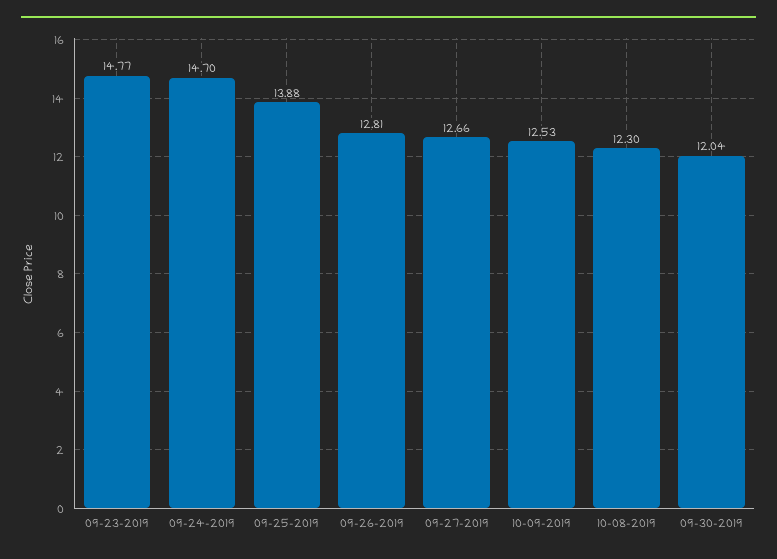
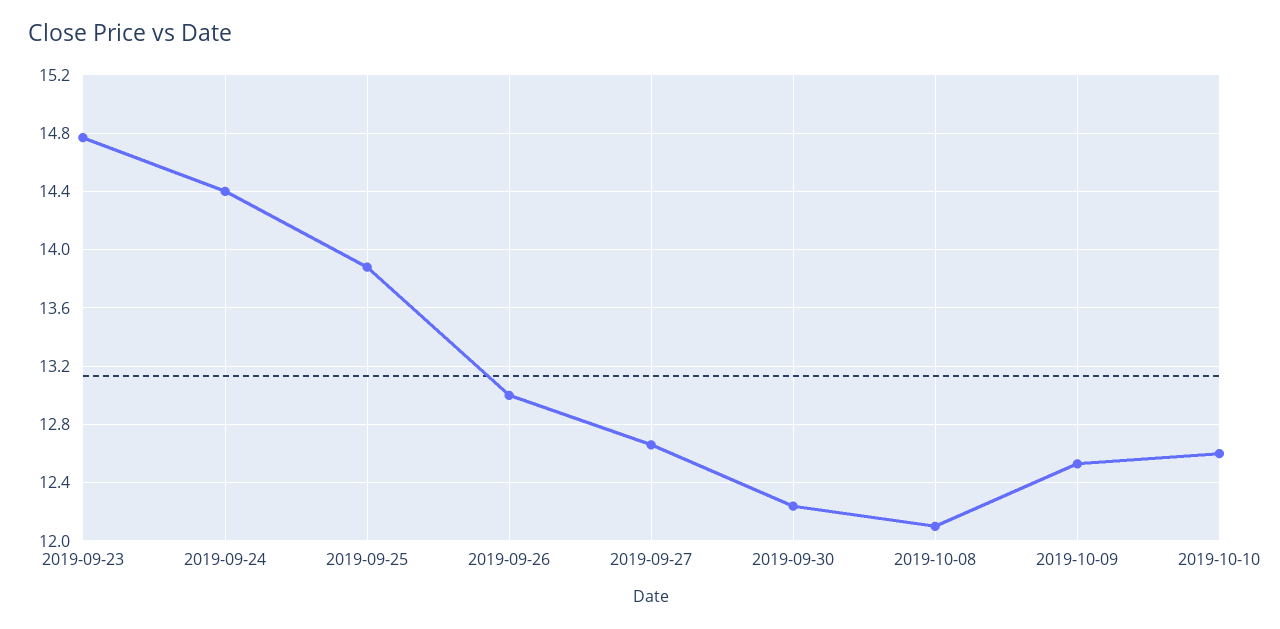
  {
    "09-23-2019": 14.77,
-   "09-24-2019": 14.7,
+   "09-24-2019": 14.4,
    "09-25-2019": 13.88,
-   "09-26-2019": 12.81,
+   "09-26-2019": 13,
    "09-27-2019": 12.66,
    "10-09-2019": 12.53,
-   "10-08-2019": 12.3,
+   "10-08-2019": 12.1,
-   "09-30-2019": 12.04
+   "09-30-2019": 12.25,
+   "2019-10-10": 12.6
  }

